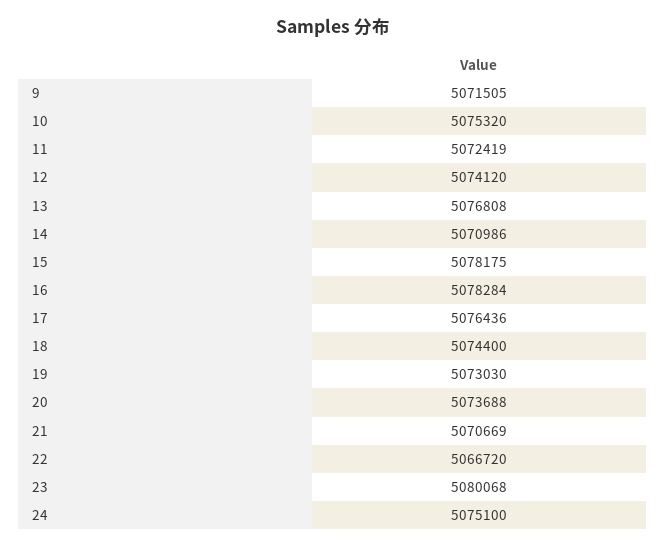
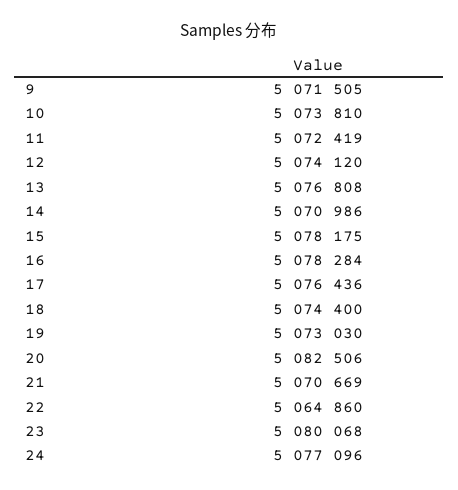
  {
    "9": 5071505,
-   "10": 5075320,
+   "10": 5073810,
    "11": 5072419,
    "12": 5074120,
    "13": 5076808,
    "14": 5070986,
    "15": 5078175,
    "16": 5078284,
    "17": 5076436,
    "18": 5074400,
    "19": 5073030,
-   "20": 5073688,
+   "20": 5082506,
    "21": 5070669,
-   "22": 5066720,
+   "22": 5064860,
    "23": 5080068,
-   "24": 5075100
+   "24": 5077096
  }

